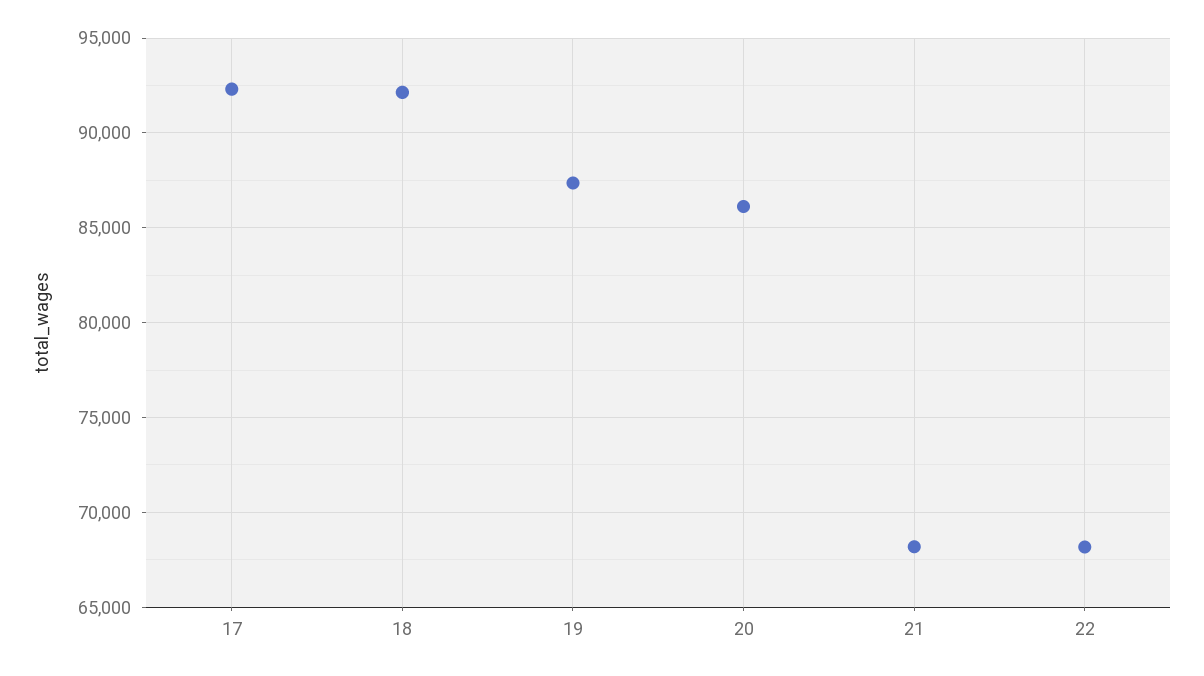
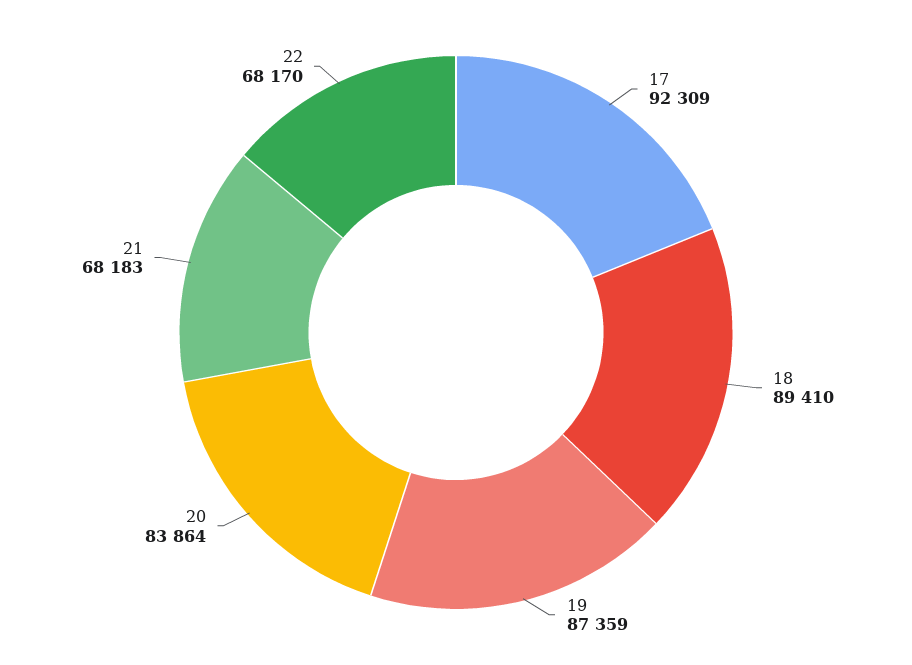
  {
    "17": 92309,
-   "18": 92000,
+   "18": 89410,
    "19": 87359,
-   "20": 86000,
+   "20": 83864,
    "21": 68183,
    "22": 68170
  }

